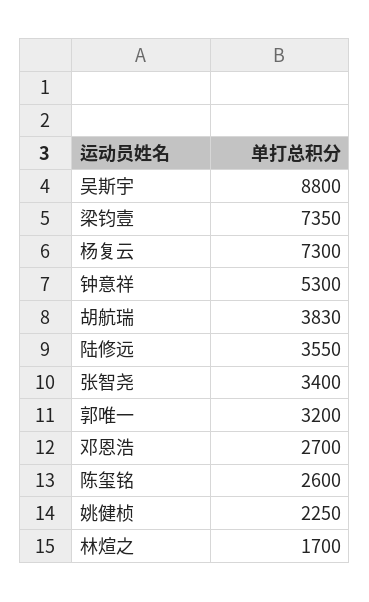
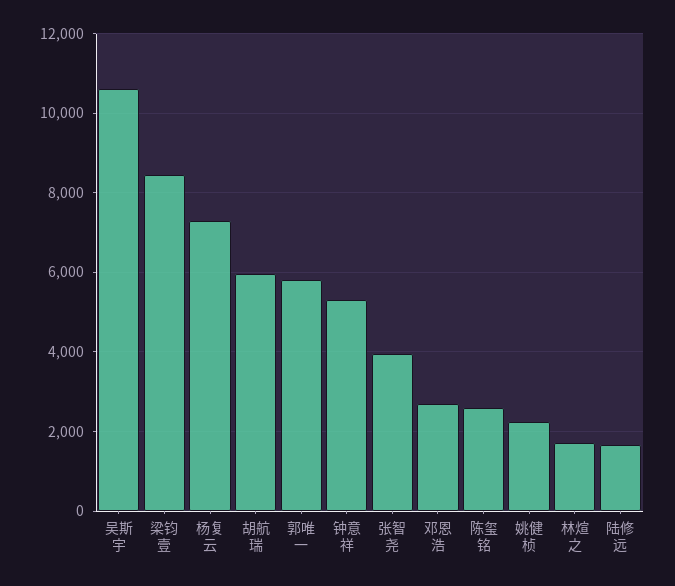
  {
-   "吴斯宇": 8800,
+   "吴斯宇": 10600,
-   "梁钧壹": 7350,
+   "梁钧壹": 8400,
    "杨复云": 7300,
    "钟意祥": 5300,
-   "胡航瑞": 3830,
+   "胡航瑞": 6000,
-   "陆修远": 3550,
+   "陆修远": 1600,
-   "张智尧": 3400,
+   "张智尧": 4000,
-   "郭唯一": 3200,
+   "郭唯一": 5800,
    "邓恩浩": 2700,
    "陈玺铭": 2600,
    "姚健桢": 2250,
    "林煊之": 1700
  }

